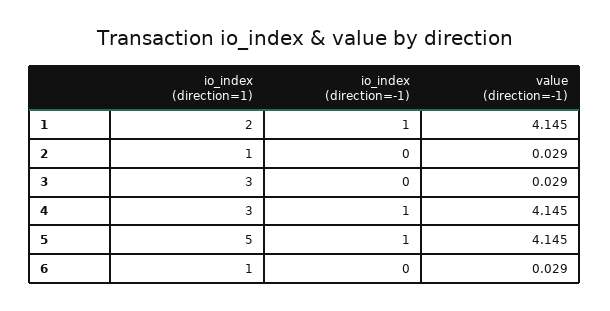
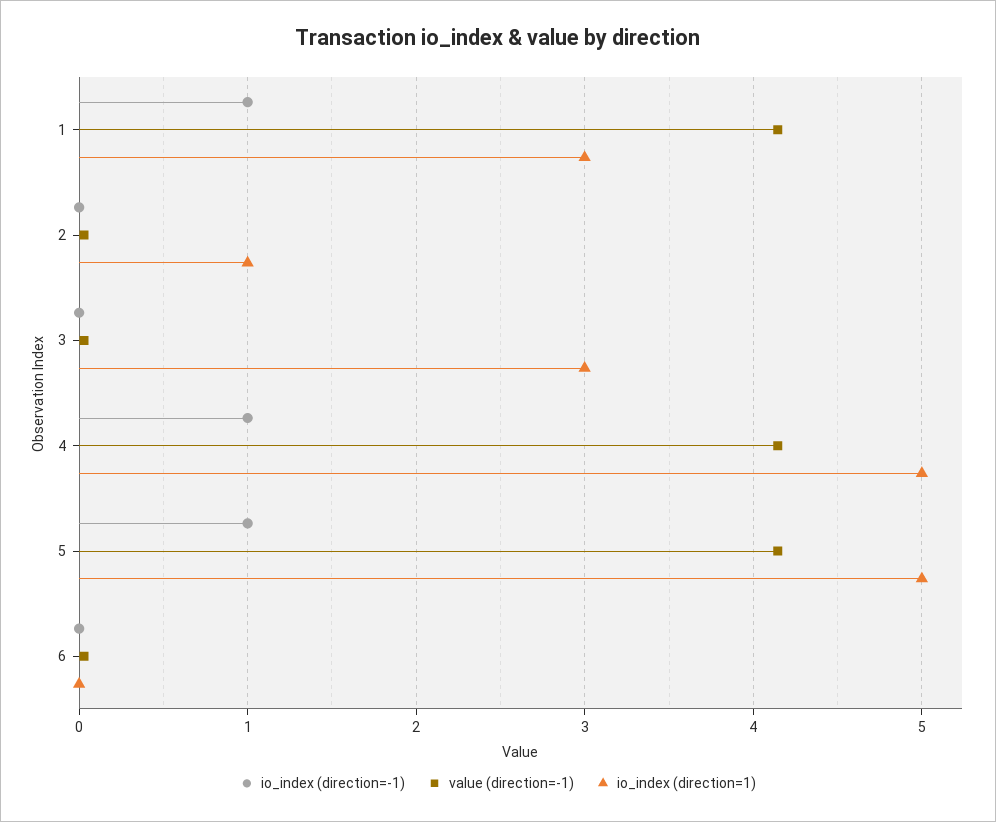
  {
    "io_index (direction=1)": {
-     "1": 2,
+     "1": 3,
      "2": 1,
      "3": 3,
-     "4": 3,
+     "4": 5,
      "5": 5,
-     "6": 1
+     "6": 0
    },
    "io_index (direction=-1)": {
      "1": 1,
      "2": 0,
      "3": 0,
      "4": 1,
      "5": 1,
      "6": 0
    },
    "value (direction=-1)": {
      "1": 4.145,
      "2": 0.029,
      "3": 0.029,
      "4": 4.145,
      "5": 4.145,
      "6": 0.029
    }
  }

